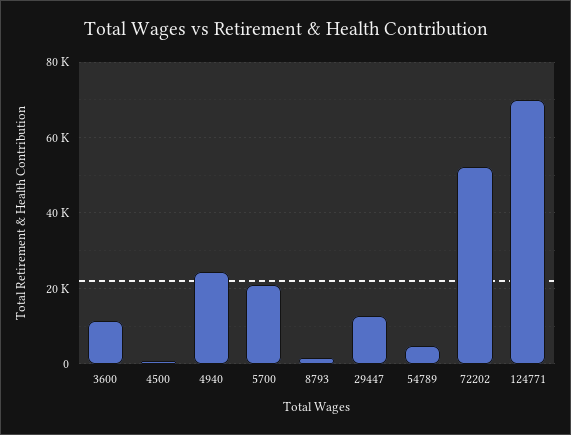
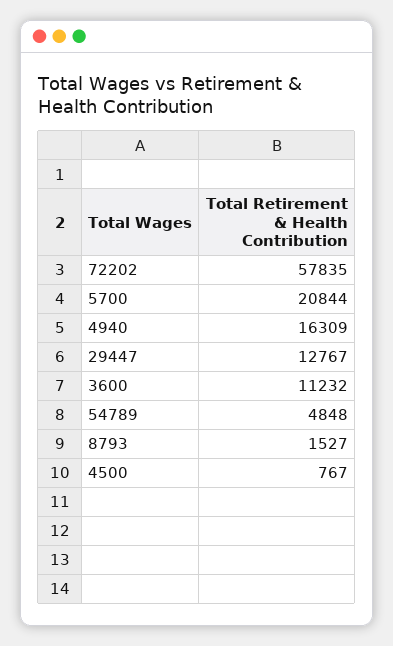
  {
    "3600": 11232,
    "4500": 767,
-   "4940": 24000,
+   "4940": 16309,
    "5700": 20844,
    "8793": 1527,
    "29447": 12767,
    "54789": 4848,
-   "72202": 52000,
+   "72202": 57835
-   "124771": 70000
  }

